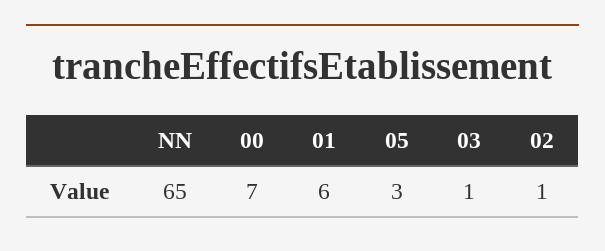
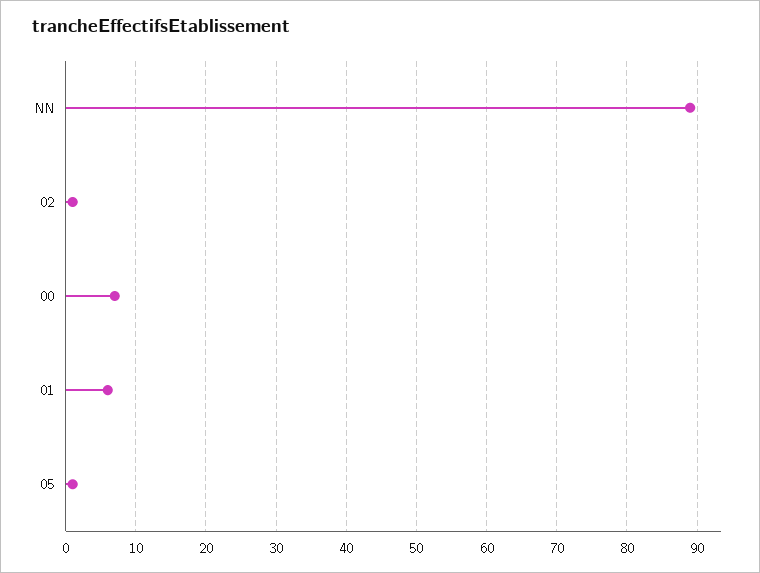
  {
-   "NN": 65,
+   "NN": 89,
    "00": 7,
    "01": 6,
-   "05": 3,
+   "05": 1,
-   "03": 1,
    "02": 1
  }

